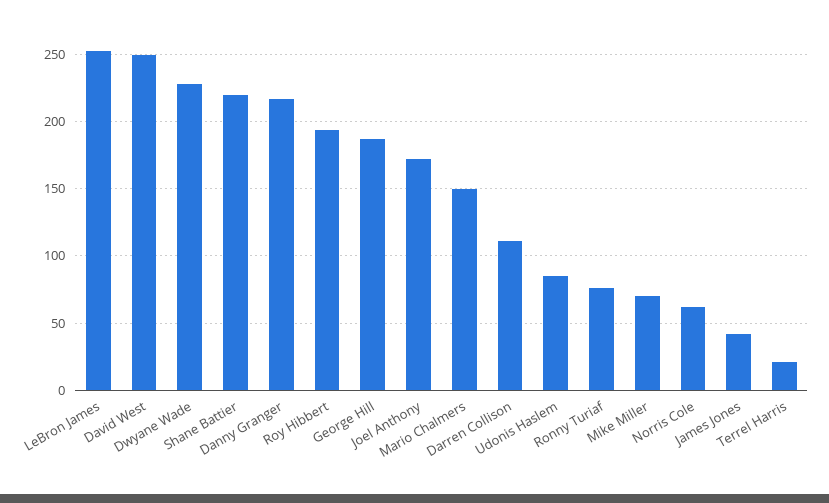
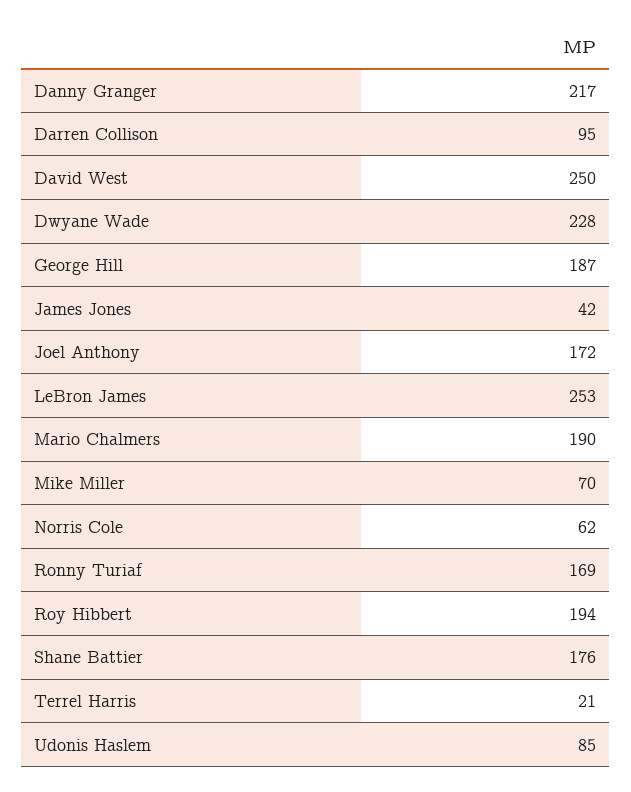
  {
    "LeBron James": 253,
    "David West": 250,
    "Dwyane Wade": 228,
-   "Shane Battier": 220,
+   "Shane Battier": 176,
    "Danny Granger": 217,
    "Roy Hibbert": 194,
    "George Hill": 187,
    "Joel Anthony": 172,
-   "Mario Chalmers": 150,
+   "Mario Chalmers": 190,
-   "Darren Collison": 110,
+   "Darren Collison": 95,
    "Udonis Haslem": 85,
-   "Ronny Turiaf": 75,
+   "Ronny Turiaf": 169,
    "Mike Miller": 70,
    "Norris Cole": 62,
    "James Jones": 42,
    "Terrel Harris": 21
  }

